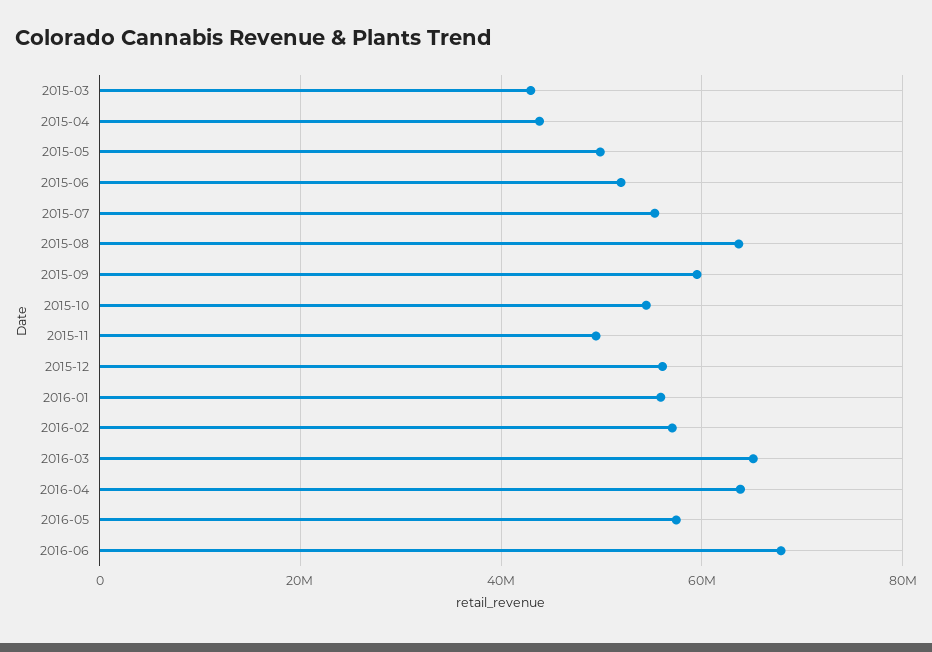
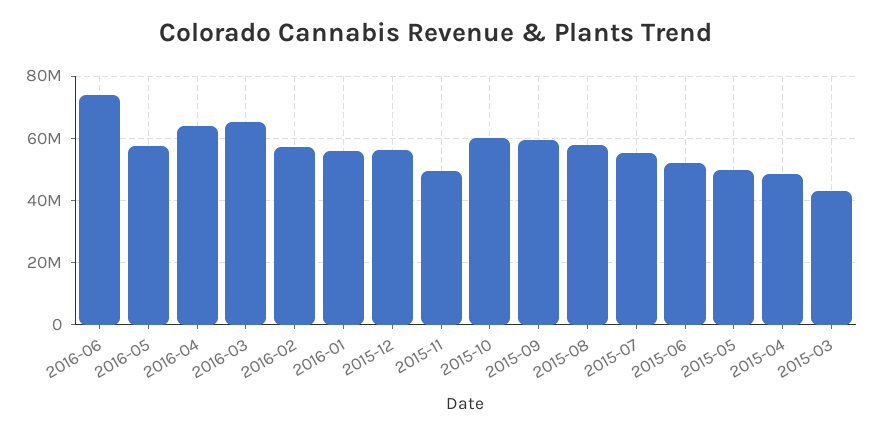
  {
    "2015-03": 42000000,
-   "2015-04": 44000000,
+   "2015-04": 48000000,
    "2015-05": 50000000,
    "2015-06": 52000000,
    "2015-07": 56000000,
-   "2015-08": 64000000,
+   "2015-08": 58000000,
    "2015-09": 60000000,
-   "2015-10": 54000000,
+   "2015-10": 60000000,
    "2015-11": 50000000,
    "2015-12": 56000000,
    "2016-01": 56000000,
    "2016-02": 58000000,
    "2016-03": 66000000,
    "2016-04": 64000000,
    "2016-05": 58000000,
-   "2016-06": 68000000
+   "2016-06": 74000000
  }

